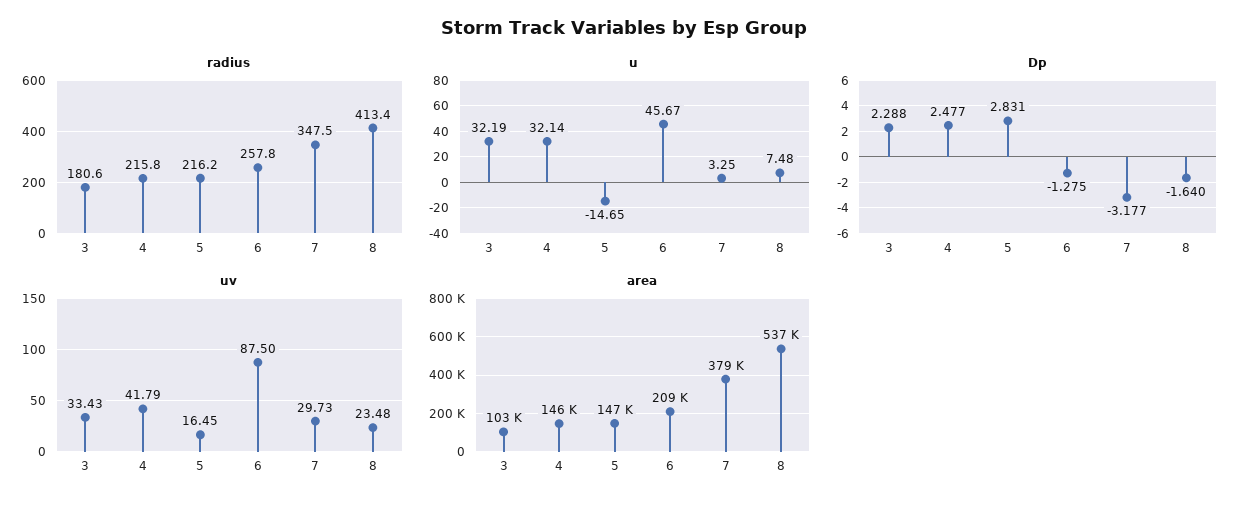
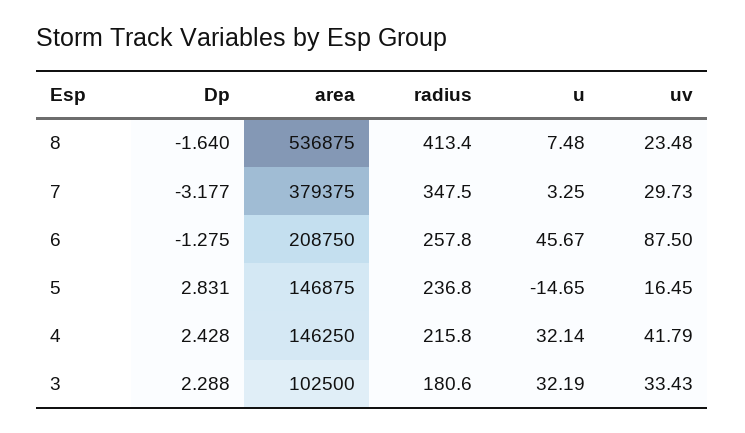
  {
    "radius": {
      "3": 180.6,
      "4": 215.8,
-     "5": 216.2,
+     "5": 236.8,
      "6": 257.8,
      "7": 347.5,
      "8": 413.4
    },
    "u": {
      "3": 32.19,
      "4": 32.14,
      "5": -14.65,
      "6": 45.67,
      "7": 3.25,
      "8": 7.48
    },
    "Dp": {
      "3": 2.288,
-     "4": 2.477,
+     "4": 2.428,
      "5": 2.831,
      "6": -1.275,
      "7": -3.177,
      "8": -1.64
    },
    "uv": {
      "3": 33.43,
      "4": 41.79,
      "5": 16.45,
      "6": 87.5,
      "7": 29.73,
      "8": 23.48
    },
    "area": {
      "3": 102500,
      "4": 146250,
      "5": 146875,
      "6": 208750,
      "7": 379375,
      "8": 536875
    }
  }

